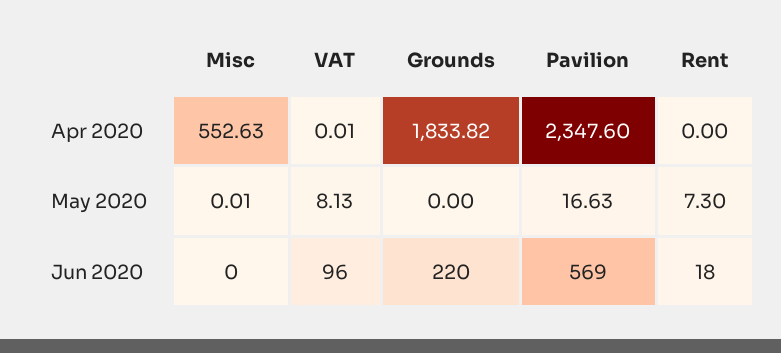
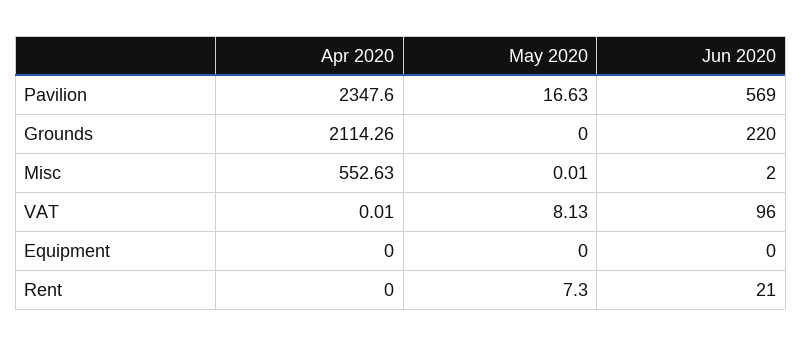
  {
    "Misc": {
      "Apr 2020": 552.63,
      "May 2020": 0.01,
-     "Jun 2020": 0
+     "Jun 2020": 2
    },
    "VAT": {
      "Apr 2020": 0.01,
      "May 2020": 8.13,
      "Jun 2020": 96
    },
    "Grounds": {
-     "Apr 2020": 1833.82,
+     "Apr 2020": 2114.26,
      "May 2020": 0,
      "Jun 2020": 220
    },
    "Pavilion": {
      "Apr 2020": 2347.6,
      "May 2020": 16.63,
      "Jun 2020": 569
    },
    "Rent": {
      "Apr 2020": 0,
      "May 2020": 7.3,
-     "Jun 2020": 18
+     "Jun 2020": 21
-   }
+   },
+   "Equipment": {
+     "Apr 2020": 0,
+     "May 2020": 0,
+     "Jun 2020": 0
+   }
  }

